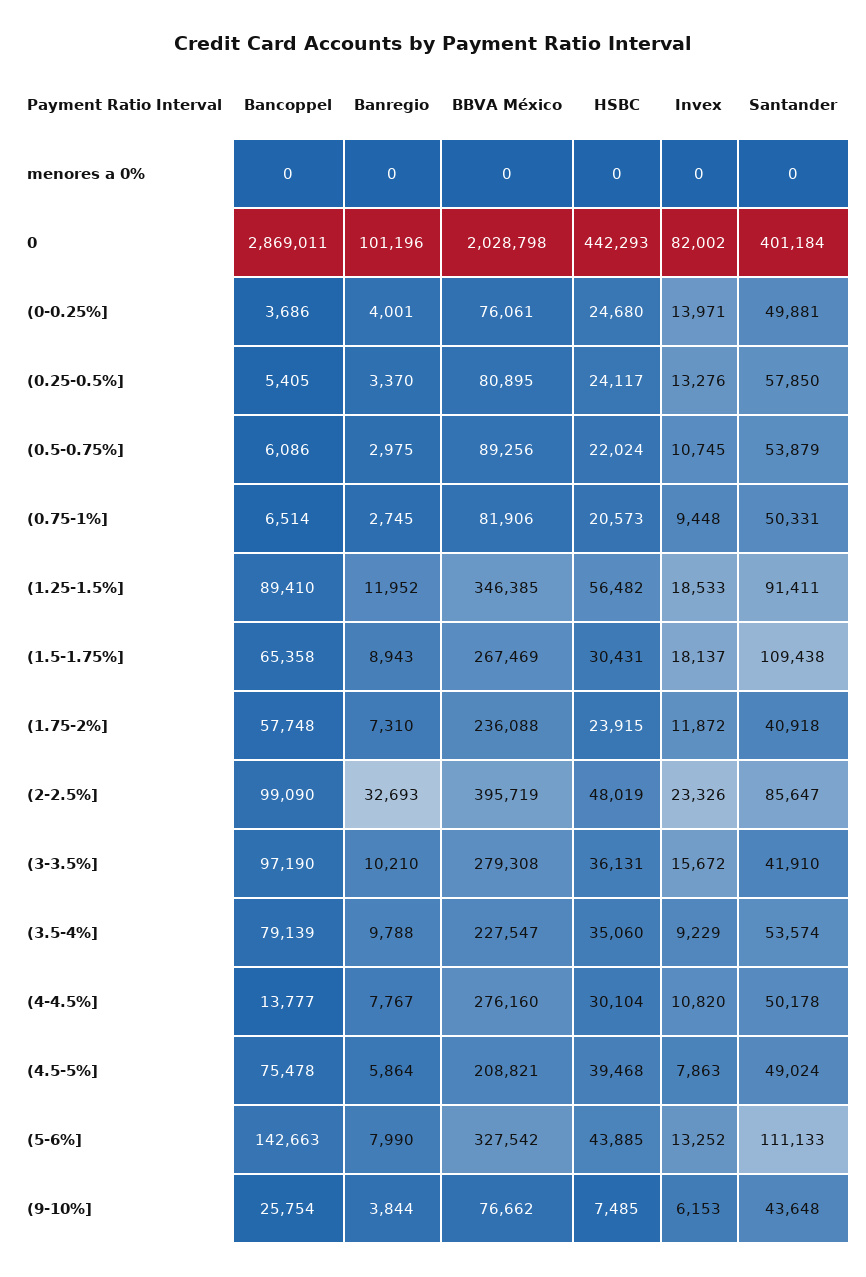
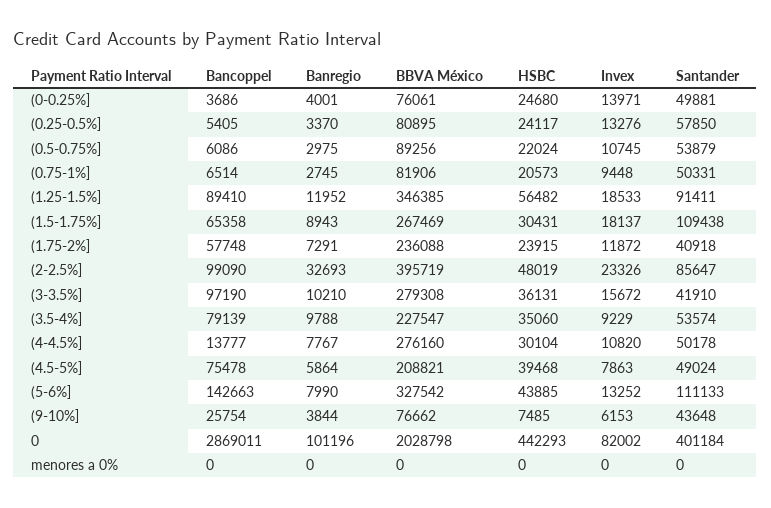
  {
    "Bancoppel": {
      "menores a 0%": 0,
      "0": 2869011,
      "(0-0.25%]": 3686,
      "(0.25-0.5%]": 5405,
      "(0.5-0.75%]": 6086,
      "(0.75-1%]": 6514,
      "(1.25-1.5%]": 89410,
      "(1.5-1.75%]": 65358,
      "(1.75-2%]": 57748,
      "(2-2.5%]": 99090,
      "(3-3.5%]": 97190,
      "(3.5-4%]": 79139,
      "(4-4.5%]": 13777,
      "(4.5-5%]": 75478,
      "(5-6%]": 142663,
      "(9-10%]": 25754
    },
    "Banregio": {
      "menores a 0%": 0,
      "0": 101196,
      "(0-0.25%]": 4001,
      "(0.25-0.5%]": 3370,
      "(0.5-0.75%]": 2975,
      "(0.75-1%]": 2745,
      "(1.25-1.5%]": 11952,
      "(1.5-1.75%]": 8943,
-     "(1.75-2%]": 7310,
+     "(1.75-2%]": 7291,
      "(2-2.5%]": 32693,
      "(3-3.5%]": 10210,
      "(3.5-4%]": 9788,
      "(4-4.5%]": 7767,
      "(4.5-5%]": 5864,
      "(5-6%]": 7990,
      "(9-10%]": 3844
    },
    "BBVA México": {
      "menores a 0%": 0,
      "0": 2028798,
      "(0-0.25%]": 76061,
      "(0.25-0.5%]": 80895,
      "(0.5-0.75%]": 89256,
      "(0.75-1%]": 81906,
      "(1.25-1.5%]": 346385,
      "(1.5-1.75%]": 267469,
      "(1.75-2%]": 236088,
      "(2-2.5%]": 395719,
      "(3-3.5%]": 279308,
      "(3.5-4%]": 227547,
      "(4-4.5%]": 276160,
      "(4.5-5%]": 208821,
      "(5-6%]": 327542,
      "(9-10%]": 76662
    },
    "HSBC": {
      "menores a 0%": 0,
      "0": 442293,
      "(0-0.25%]": 24680,
      "(0.25-0.5%]": 24117,
      "(0.5-0.75%]": 22024,
      "(0.75-1%]": 20573,
      "(1.25-1.5%]": 56482,
      "(1.5-1.75%]": 30431,
      "(1.75-2%]": 23915,
      "(2-2.5%]": 48019,
      "(3-3.5%]": 36131,
      "(3.5-4%]": 35060,
      "(4-4.5%]": 30104,
      "(4.5-5%]": 39468,
      "(5-6%]": 43885,
      "(9-10%]": 7485
    },
    "Invex": {
      "menores a 0%": 0,
      "0": 82002,
      "(0-0.25%]": 13971,
      "(0.25-0.5%]": 13276,
      "(0.5-0.75%]": 10745,
      "(0.75-1%]": 9448,
      "(1.25-1.5%]": 18533,
      "(1.5-1.75%]": 18137,
      "(1.75-2%]": 11872,
      "(2-2.5%]": 23326,
      "(3-3.5%]": 15672,
      "(3.5-4%]": 9229,
      "(4-4.5%]": 10820,
      "(4.5-5%]": 7863,
      "(5-6%]": 13252,
      "(9-10%]": 6153
    },
    "Santander": {
      "menores a 0%": 0,
      "0": 401184,
      "(0-0.25%]": 49881,
      "(0.25-0.5%]": 57850,
      "(0.5-0.75%]": 53879,
      "(0.75-1%]": 50331,
      "(1.25-1.5%]": 91411,
      "(1.5-1.75%]": 109438,
      "(1.75-2%]": 40918,
      "(2-2.5%]": 85647,
      "(3-3.5%]": 41910,
      "(3.5-4%]": 53574,
      "(4-4.5%]": 50178,
      "(4.5-5%]": 49024,
      "(5-6%]": 111133,
      "(9-10%]": 43648
    }
  }

